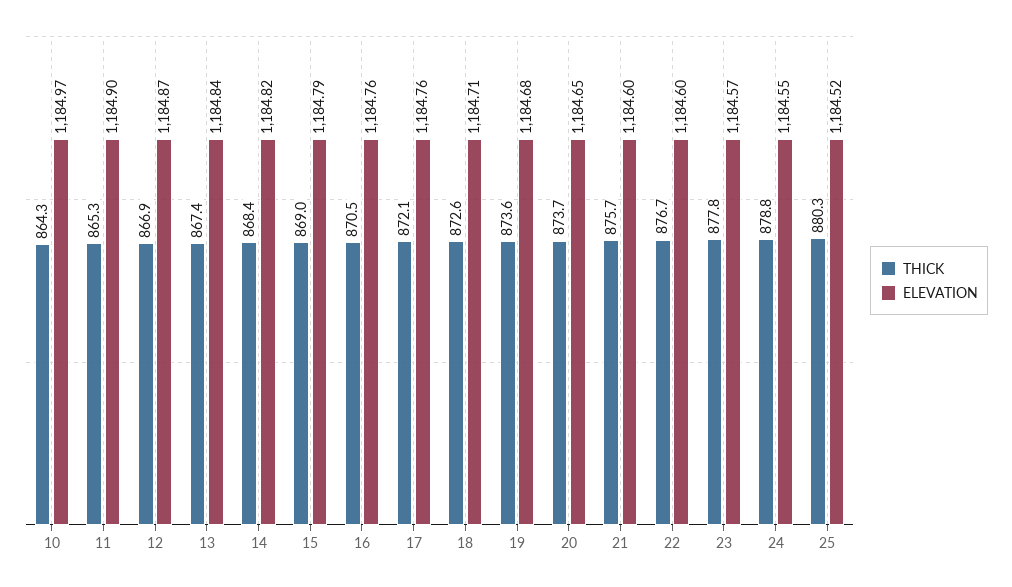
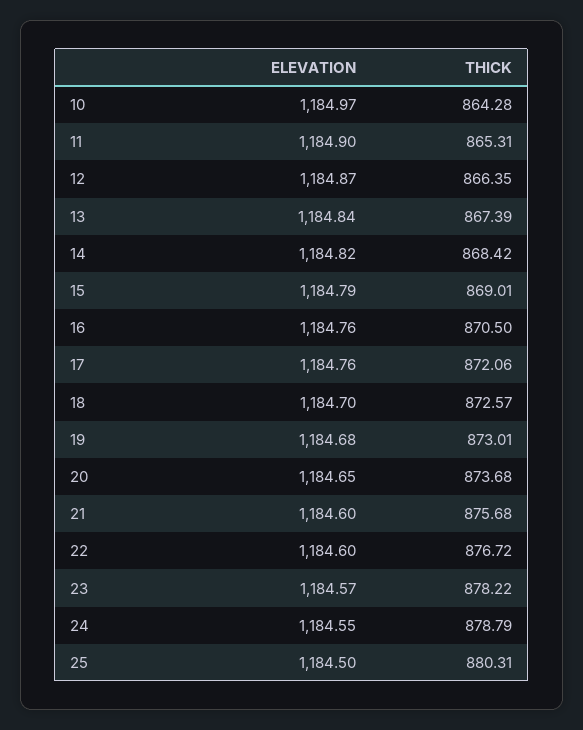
  {
    "THICK": {
      "10": 864.28,
      "11": 865.31,
-     "12": 866.9,
+     "12": 866.35,
      "13": 867.39,
      "14": 868.42,
      "15": 869.01,
      "16": 870.5,
      "17": 872.06,
      "18": 872.57,
-     "19": 873.6,
+     "19": 873.01,
      "20": 873.68,
      "21": 875.68,
      "22": 876.72,
-     "23": 877.8,
+     "23": 878.22,
      "24": 878.79,
      "25": 880.31
    },
    "ELEVATION": {
      "10": 1184.97,
      "11": 1184.9,
      "12": 1184.87,
      "13": 1184.84,
      "14": 1184.82,
      "15": 1184.79,
      "16": 1184.76,
      "17": 1184.76,
-     "18": 1184.71,
+     "18": 1184.7,
      "19": 1184.68,
      "20": 1184.65,
      "21": 1184.6,
      "22": 1184.6,
      "23": 1184.57,
      "24": 1184.55,
-     "25": 1184.52
+     "25": 1184.5
    }
  }

